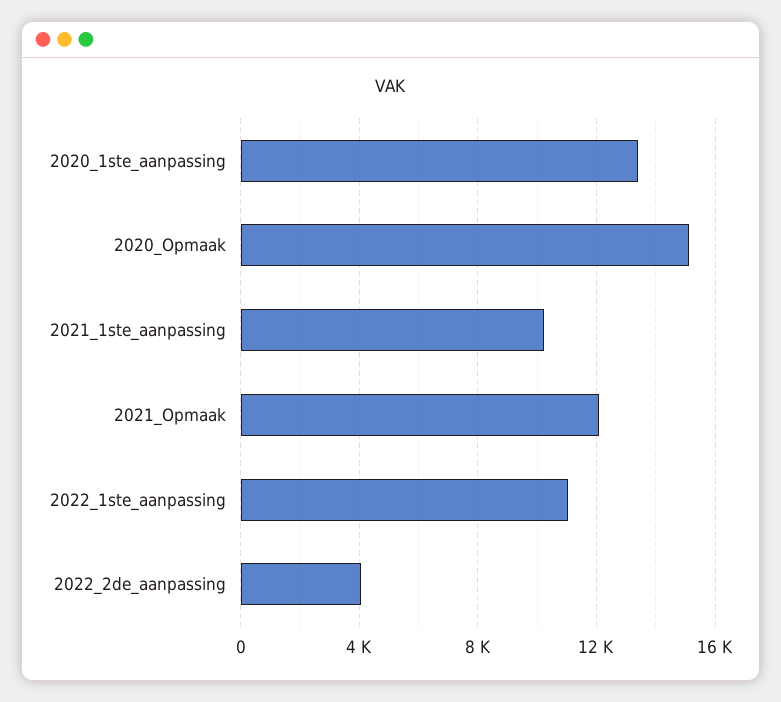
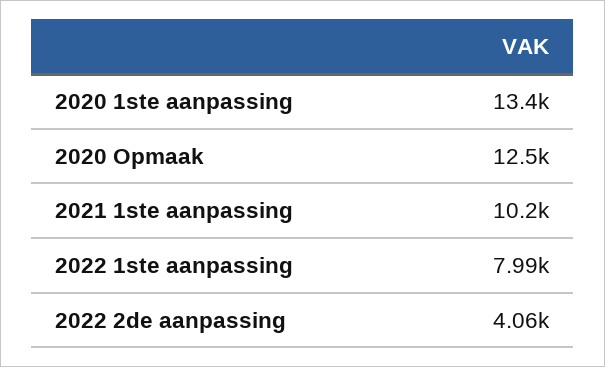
  {
    "2020_1ste_aanpassing": 13400,
-   "2020_Opmaak": 15000,
+   "2020_Opmaak": 12500,
    "2021_1ste_aanpassing": 10200,
-   "2021_Opmaak": 12000,
-   "2022_1ste_aanpassing": 11000,
+   "2022_1ste_aanpassing": 7990,
    "2022_2de_aanpassing": 4060
  }

